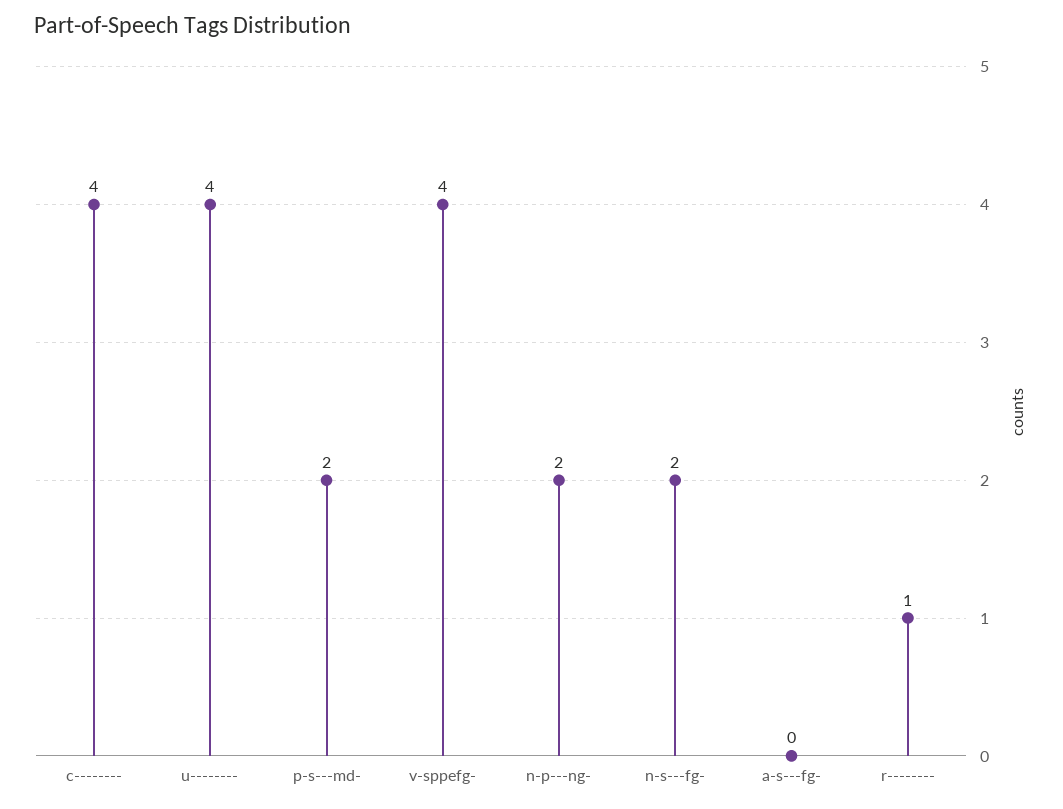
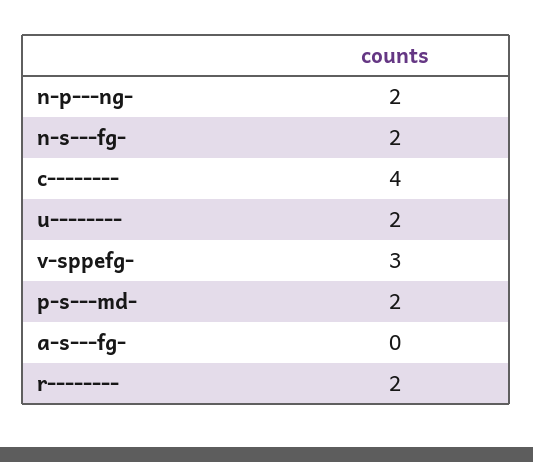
  {
    "c--------": 4,
-   "u--------": 4,
+   "u--------": 2,
    "p-s---md-": 2,
-   "v-sppefg-": 4,
+   "v-sppefg-": 3,
    "n-p---ng-": 2,
    "n-s---fg-": 2,
    "a-s---fg-": 0,
-   "r--------": 1
+   "r--------": 2
  }

